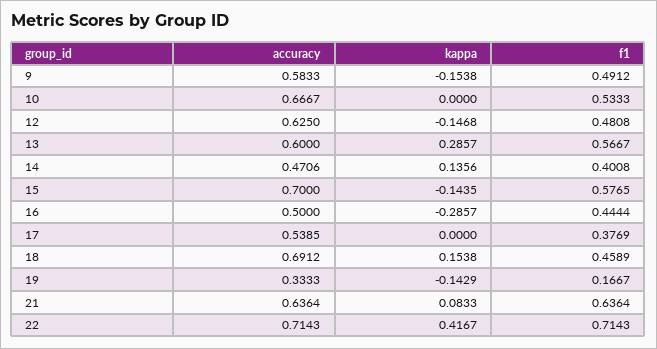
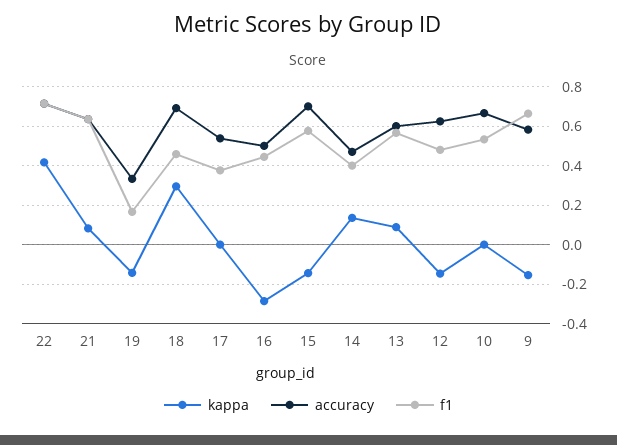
  {
    "accuracy": {
      "9": 0.5833,
      "10": 0.6667,
      "12": 0.625,
      "13": 0.6,
      "14": 0.4706,
      "15": 0.7,
      "16": 0.5,
      "17": 0.5385,
      "18": 0.6912,
      "19": 0.3333,
      "21": 0.6364,
      "22": 0.7143
    },
    "kappa": {
      "9": -0.1538,
      "10": 0,
      "12": -0.1468,
-     "13": 0.2857,
+     "13": 0.1,
      "14": 0.1356,
      "15": -0.1435,
      "16": -0.2857,
      "17": 0,
-     "18": 0.1538,
+     "18": 0.3,
      "19": -0.1429,
      "21": 0.0833,
      "22": 0.4167
    },
    "f1": {
-     "9": 0.4912,
+     "9": 0.65,
      "10": 0.5333,
      "12": 0.4808,
      "13": 0.5667,
      "14": 0.4008,
      "15": 0.5765,
      "16": 0.4444,
      "17": 0.3769,
      "18": 0.4589,
      "19": 0.1667,
      "21": 0.6364,
      "22": 0.7143
    }
  }

